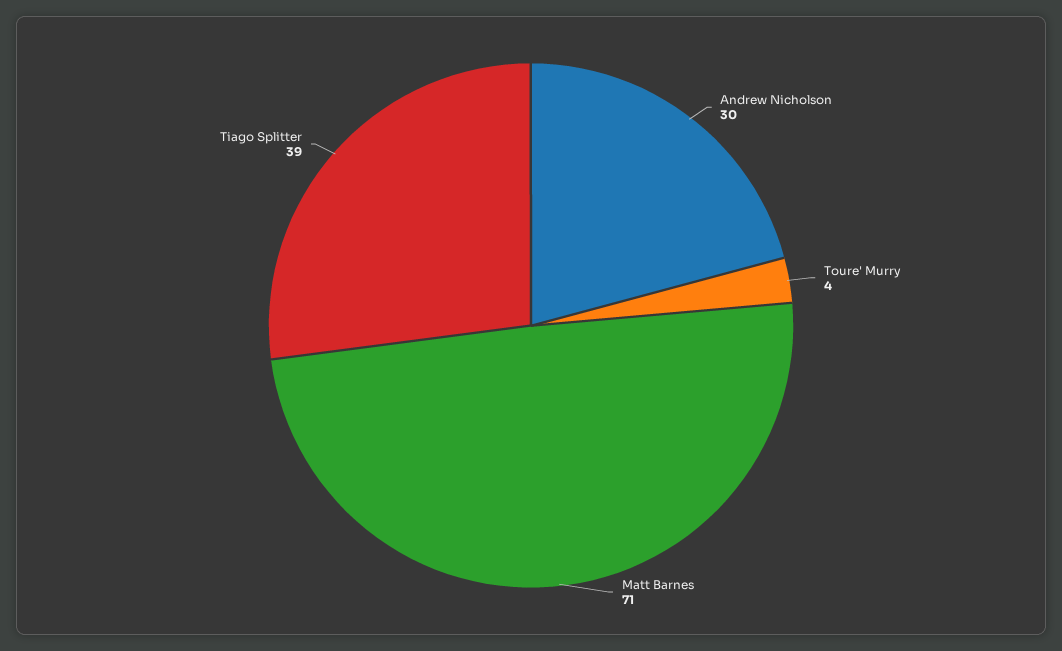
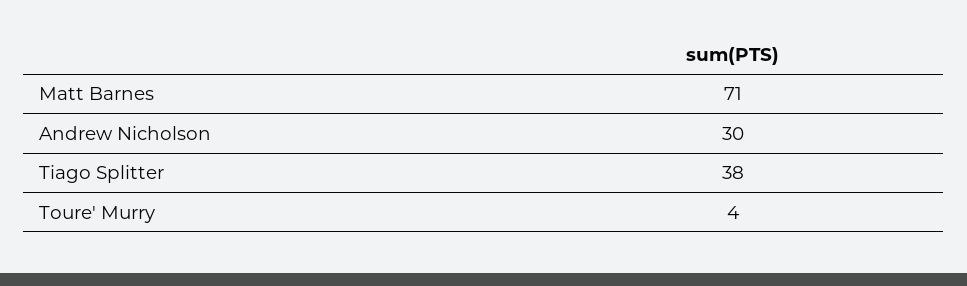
  {
    "Andrew Nicholson": 30,
    "Toure' Murry": 4,
    "Matt Barnes": 71,
-   "Tiago Splitter": 39
+   "Tiago Splitter": 38
  }

